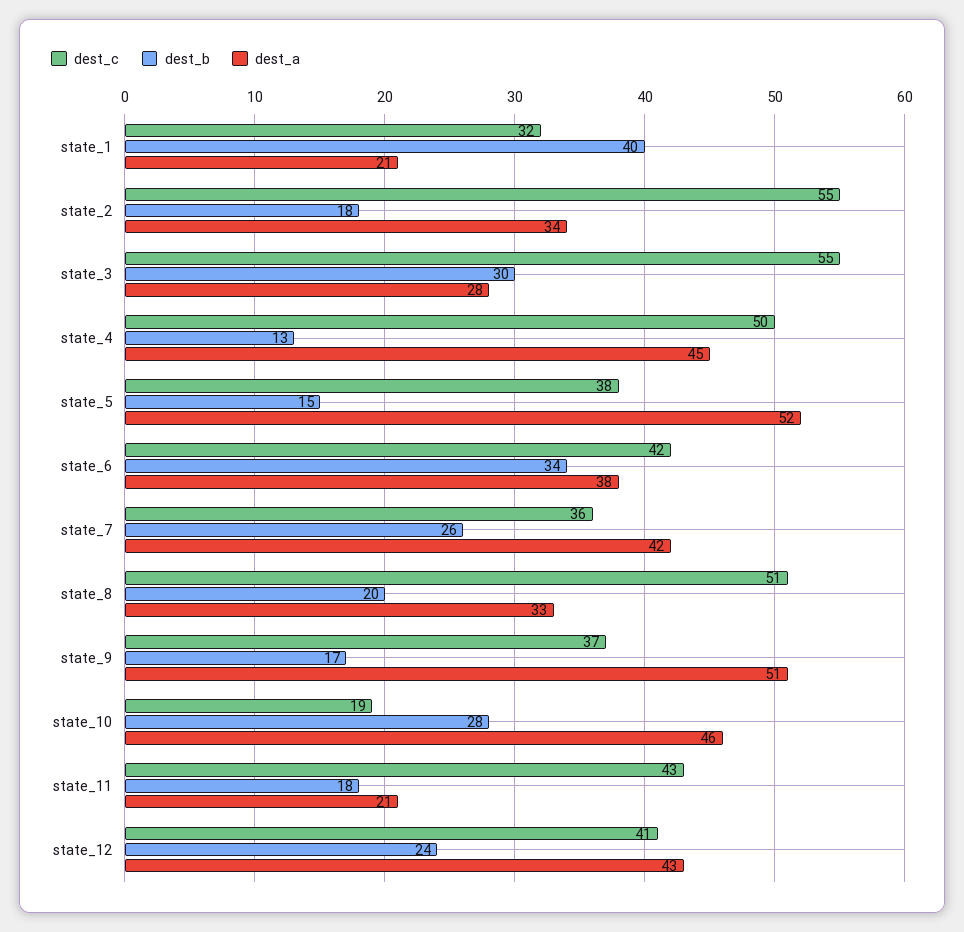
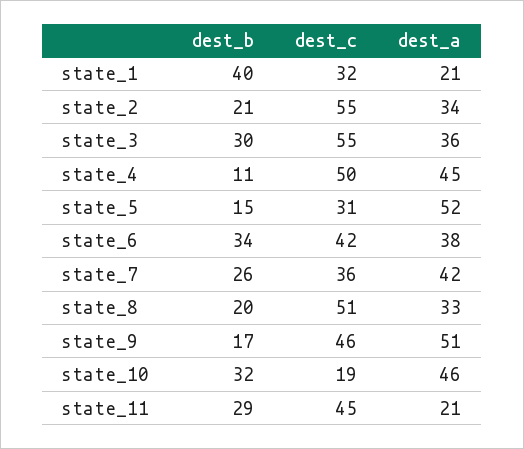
  {
    "dest_c": {
      "state_1": 32,
      "state_2": 55,
      "state_3": 55,
      "state_4": 50,
-     "state_5": 38,
+     "state_5": 31,
      "state_6": 42,
      "state_7": 36,
      "state_8": 51,
-     "state_9": 37,
+     "state_9": 46,
      "state_10": 19,
-     "state_11": 43,
+     "state_11": 45
-     "state_12": 41
    },
    "dest_b": {
      "state_1": 40,
-     "state_2": 18,
+     "state_2": 21,
      "state_3": 30,
-     "state_4": 13,
+     "state_4": 11,
      "state_5": 15,
      "state_6": 34,
      "state_7": 26,
      "state_8": 20,
      "state_9": 17,
-     "state_10": 28,
+     "state_10": 32,
-     "state_11": 18,
+     "state_11": 29
-     "state_12": 24
    },
    "dest_a": {
      "state_1": 21,
      "state_2": 34,
-     "state_3": 28,
+     "state_3": 36,
      "state_4": 45,
      "state_5": 52,
      "state_6": 38,
      "state_7": 42,
      "state_8": 33,
      "state_9": 51,
      "state_10": 46,
-     "state_11": 21,
+     "state_11": 21
-     "state_12": 43
    }
  }

